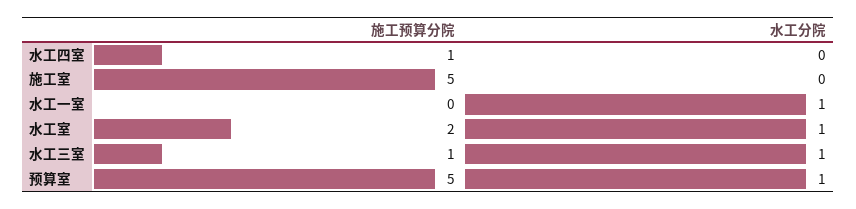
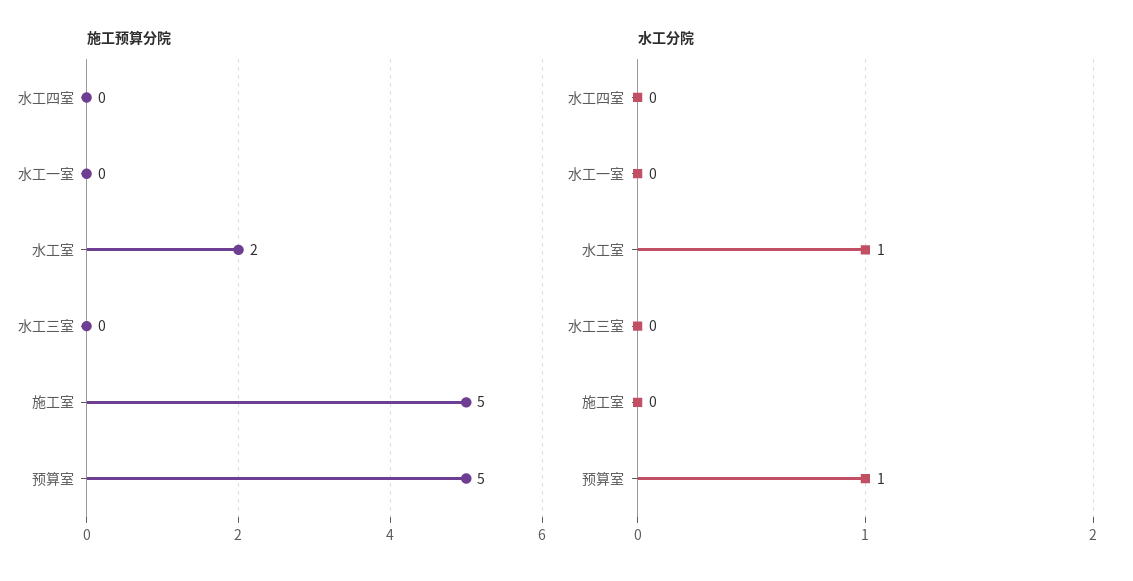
  {
    "施工预算分院": {
-     "水工四室": 1,
+     "水工四室": 0,
      "施工室": 5,
      "水工一室": 0,
      "水工室": 2,
-     "水工三室": 1,
+     "水工三室": 0,
      "预算室": 5
    },
    "水工分院": {
      "水工四室": 0,
      "施工室": 0,
-     "水工一室": 1,
+     "水工一室": 0,
      "水工室": 1,
-     "水工三室": 1,
+     "水工三室": 0,
      "预算室": 1
    }
  }

